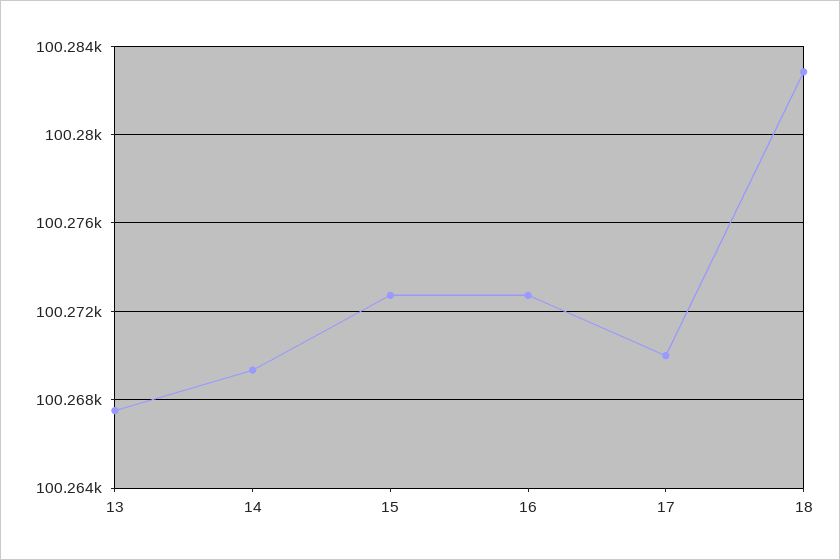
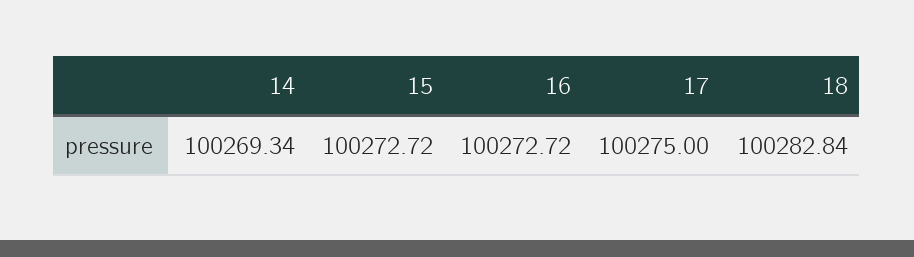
  {
-   "13": 100267.5,
    "14": 100269.34,
    "15": 100272.72,
    "16": 100272.72,
-   "17": 100270,
+   "17": 100275,
    "18": 100282.84
  }

